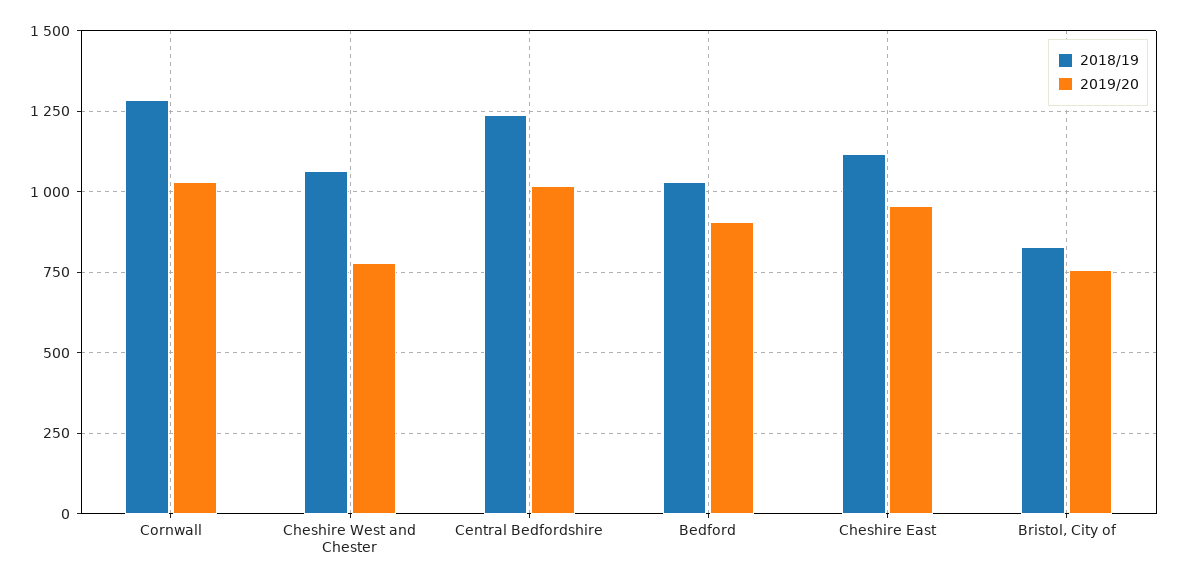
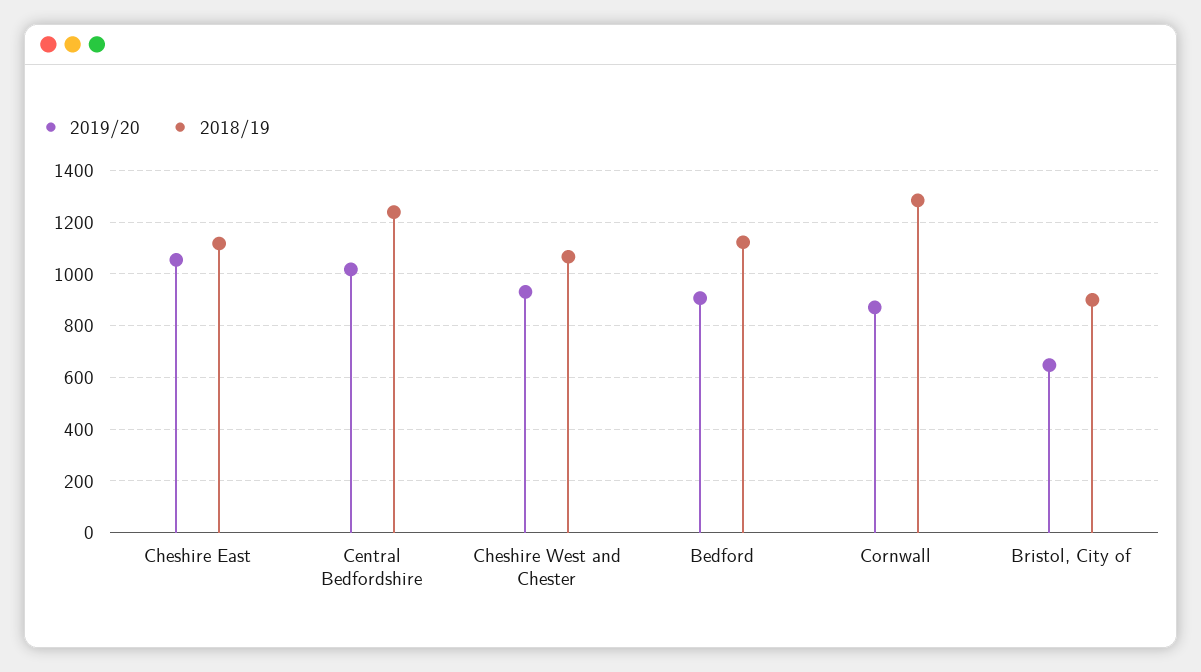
  {
    "2018/19": {
      "Cornwall": 1275,
      "Cheshire West and Chester": 1075,
      "Central Bedfordshire": 1250,
-     "Bedford": 1025,
+     "Bedford": 1125,
      "Cheshire East": 1125,
-     "Bristol, City of": 825
+     "Bristol, City of": 900
    },
    "2019/20": {
-     "Cornwall": 1025,
+     "Cornwall": 875,
-     "Cheshire West and Chester": 775,
+     "Cheshire West and Chester": 925,
      "Central Bedfordshire": 1025,
      "Bedford": 900,
-     "Cheshire East": 950,
+     "Cheshire East": 1050,
-     "Bristol, City of": 750
+     "Bristol, City of": 650
    }
  }

